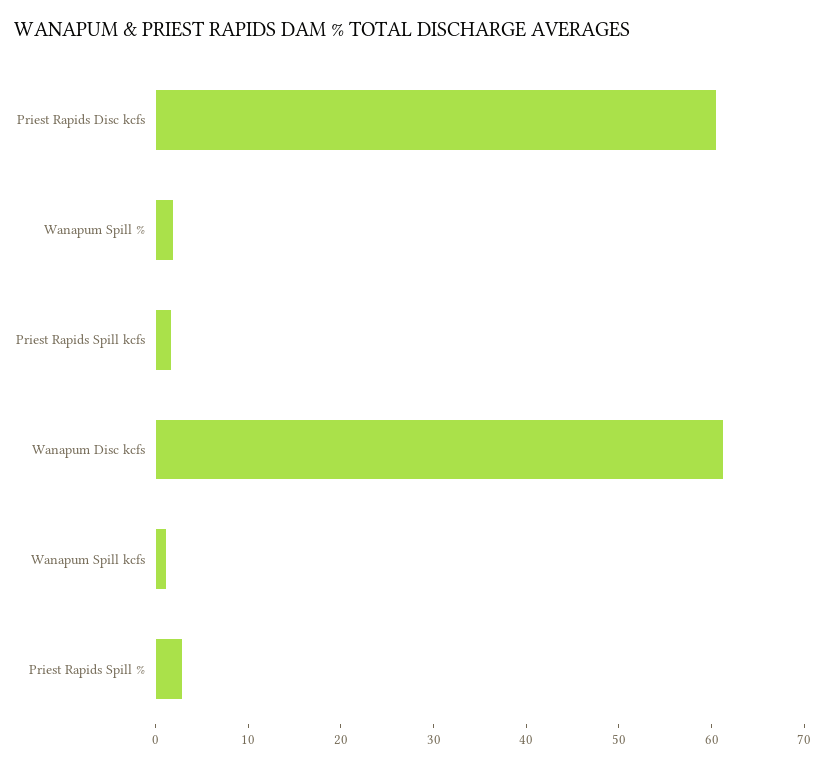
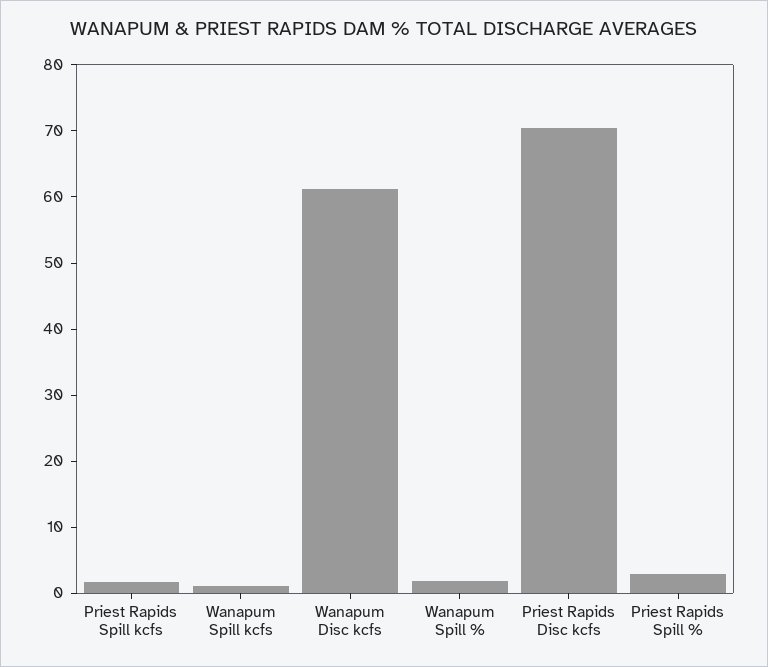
  {
-   "Priest Rapids Disc kcfs": 60,
+   "Priest Rapids Disc kcfs": 70,
    "Wanapum Spill %": 2,
    "Priest Rapids Spill kcfs": 2,
    "Wanapum Disc kcfs": 62,
    "Wanapum Spill kcfs": 2,
    "Priest Rapids Spill %": 2
  }

